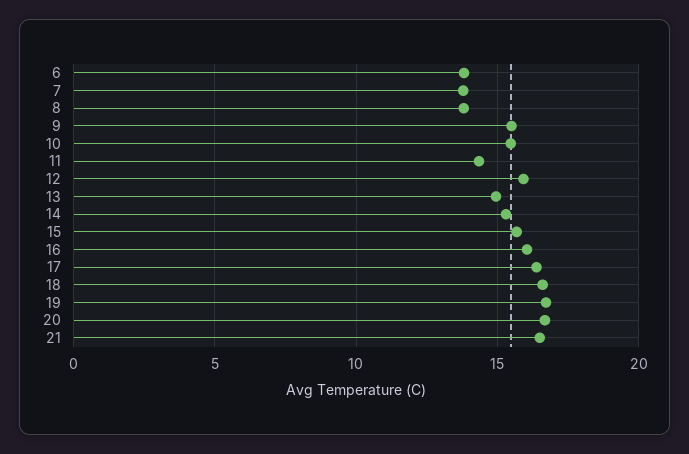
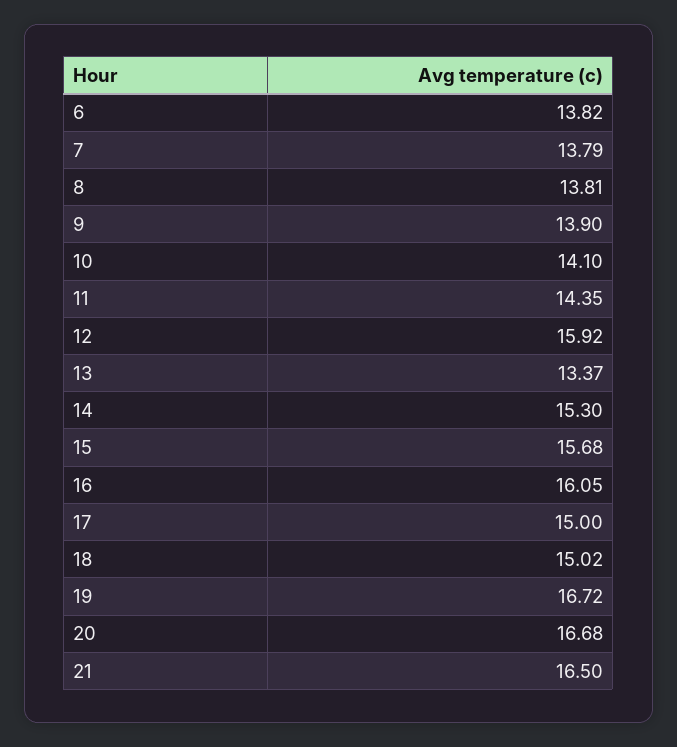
  {
    "6": 13.82,
    "7": 13.79,
    "8": 13.81,
-   "9": 15.5,
+   "9": 13.9,
-   "10": 15.5,
+   "10": 14.1,
    "11": 14.35,
    "12": 15.92,
-   "13": 15,
+   "13": 13.37,
    "14": 15.3,
    "15": 15.68,
    "16": 16.05,
-   "17": 16.5,
+   "17": 15,
-   "18": 16.5,
+   "18": 15.02,
    "19": 16.72,
    "20": 16.68,
    "21": 16.5
  }

